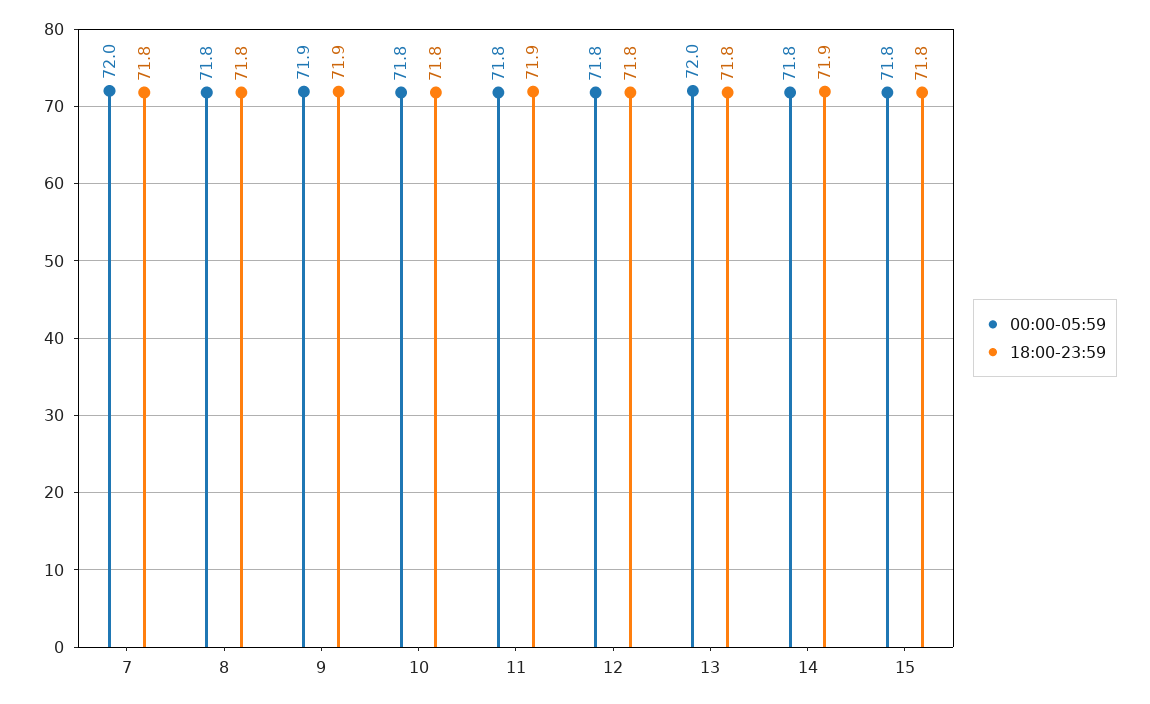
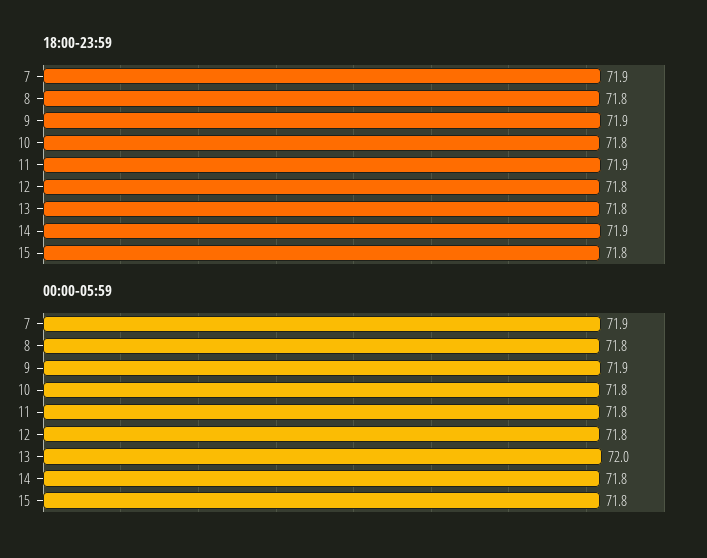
  {
    "00:00-05:59": {
-     "7": 72,
+     "7": 71.9,
      "8": 71.8,
      "9": 71.9,
      "10": 71.8,
      "11": 71.8,
      "12": 71.8,
      "13": 72,
      "14": 71.8,
      "15": 71.8
    },
    "18:00-23:59": {
-     "7": 71.8,
+     "7": 71.9,
      "8": 71.8,
      "9": 71.9,
      "10": 71.8,
      "11": 71.9,
      "12": 71.8,
      "13": 71.8,
      "14": 71.9,
      "15": 71.8
    }
  }

